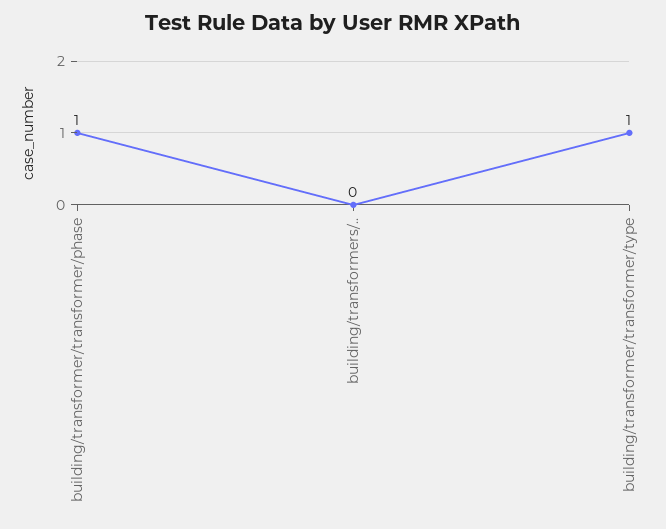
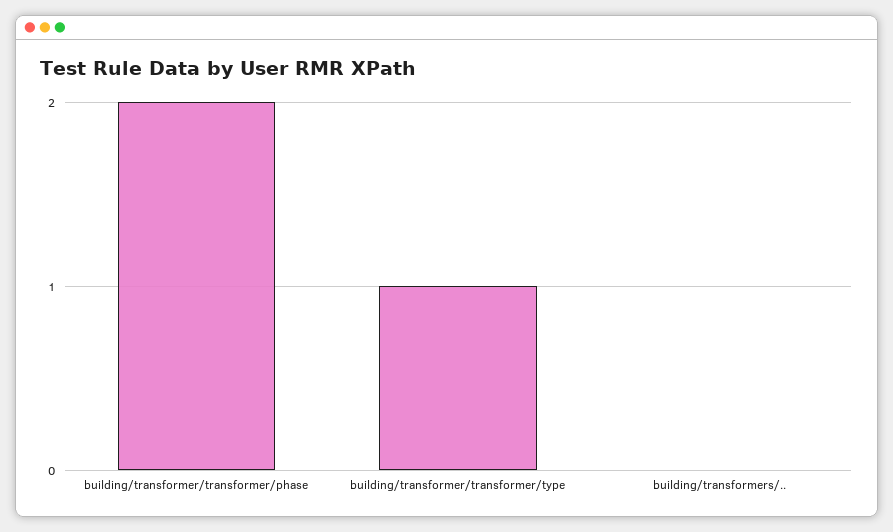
  {
-   "building/transformer/transformer/phase": 1,
+   "building/transformer/transformer/phase": 2,
    "building/transformers/..": 0,
    "building/transformer/transformer/type": 1
  }

